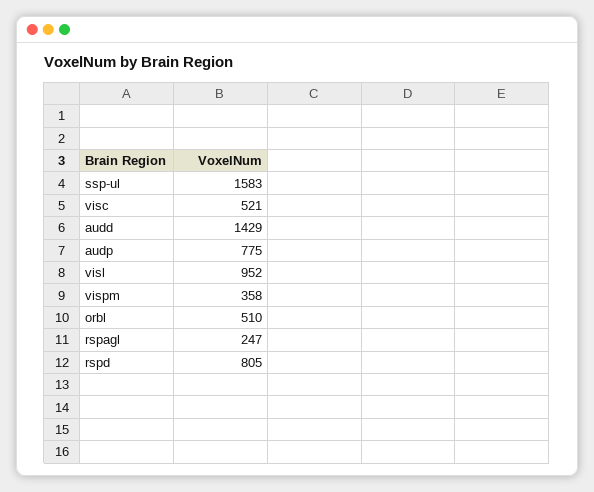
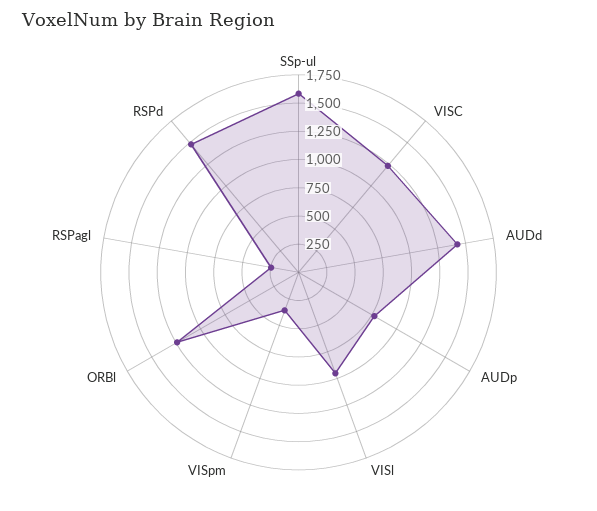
  {
    "ssp-ul": 1583,
-   "visc": 521,
+   "visc": 1250,
    "audd": 1429,
    "audp": 775,
    "visl": 952,
    "vispm": 358,
-   "orbl": 510,
+   "orbl": 1250,
    "rspagl": 247,
-   "rspd": 805
+   "rspd": 1500
  }

